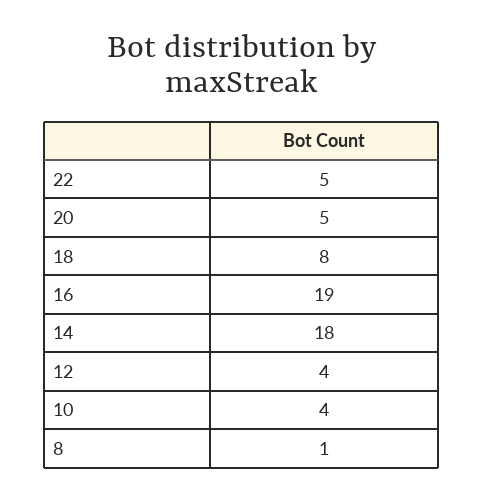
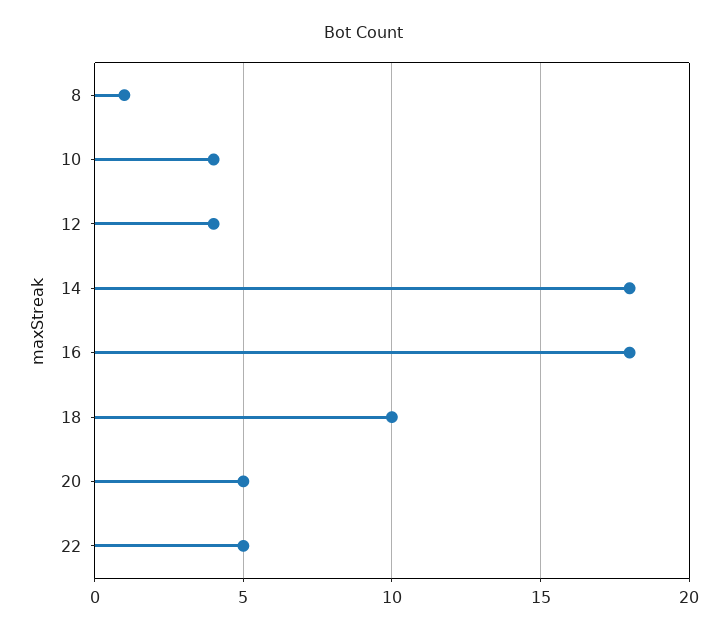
  {
    "22": 5,
    "20": 5,
-   "18": 8,
+   "18": 10,
-   "16": 19,
+   "16": 18,
    "14": 18,
    "12": 4,
    "10": 4,
    "8": 1
  }

